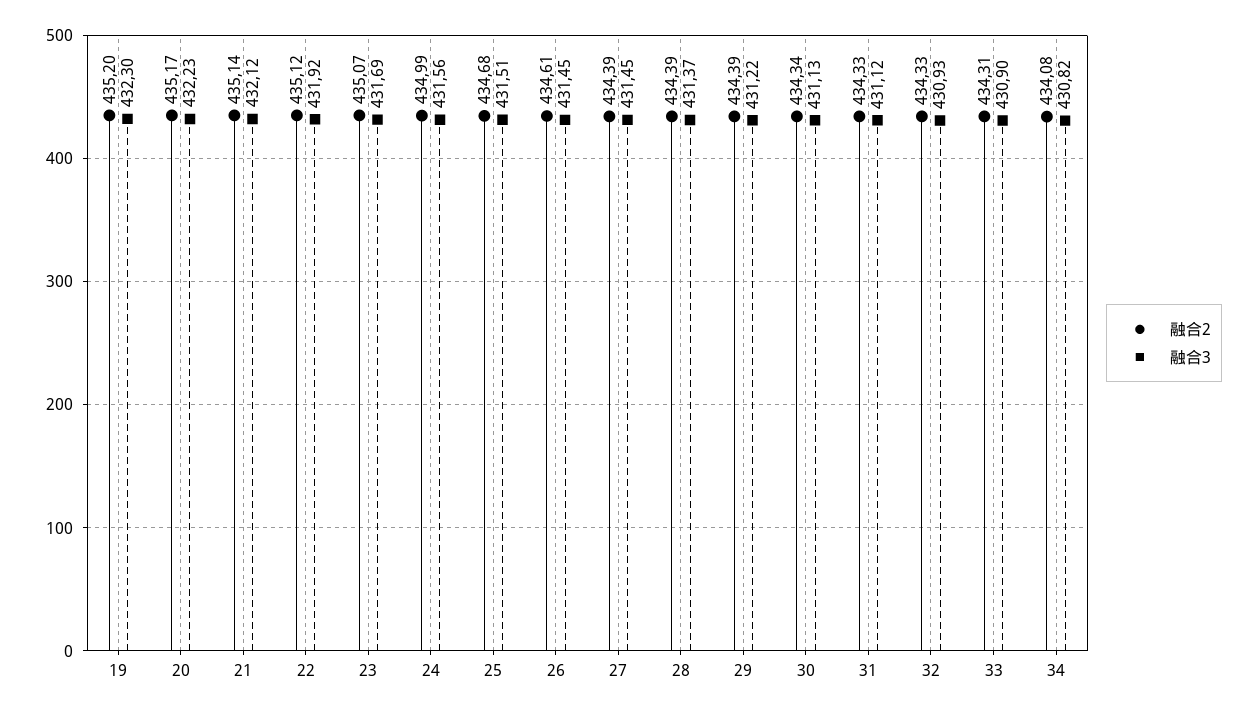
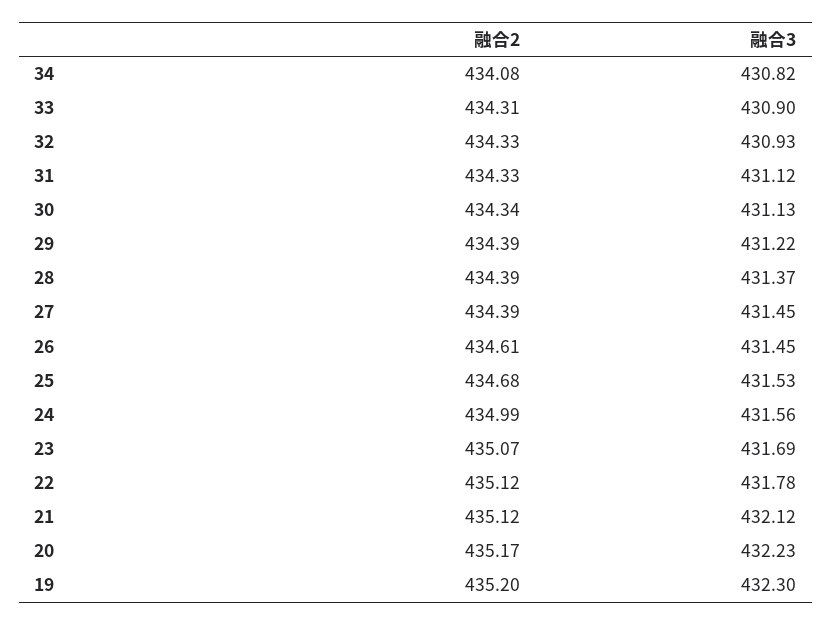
  {
    "融合2": {
      "19": 435.2,
      "20": 435.17,
-     "21": 435.14,
+     "21": 435.12,
      "22": 435.12,
      "23": 435.07,
      "24": 434.99,
      "25": 434.68,
      "26": 434.61,
      "27": 434.39,
      "28": 434.39,
      "29": 434.39,
      "30": 434.34,
      "31": 434.33,
      "32": 434.33,
      "33": 434.31,
      "34": 434.08
    },
    "融合3": {
      "19": 432.3,
      "20": 432.23,
      "21": 432.12,
-     "22": 431.92,
+     "22": 431.78,
      "23": 431.69,
      "24": 431.56,
-     "25": 431.51,
+     "25": 431.53,
      "26": 431.45,
      "27": 431.45,
      "28": 431.37,
      "29": 431.22,
      "30": 431.13,
      "31": 431.12,
      "32": 430.93,
      "33": 430.9,
      "34": 430.82
    }
  }

